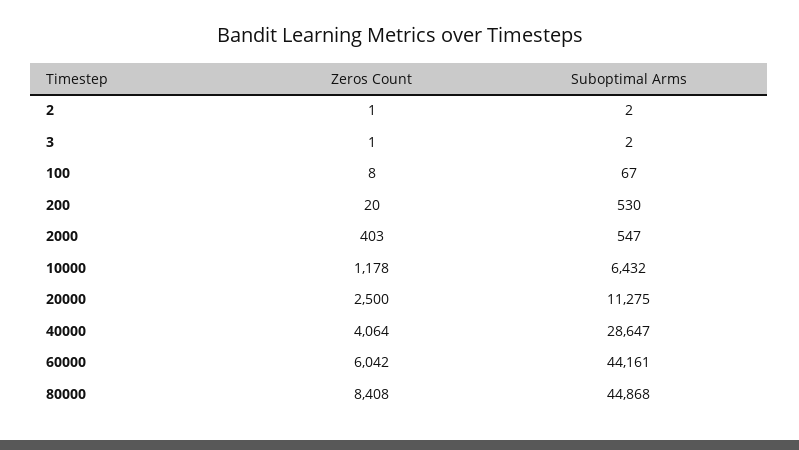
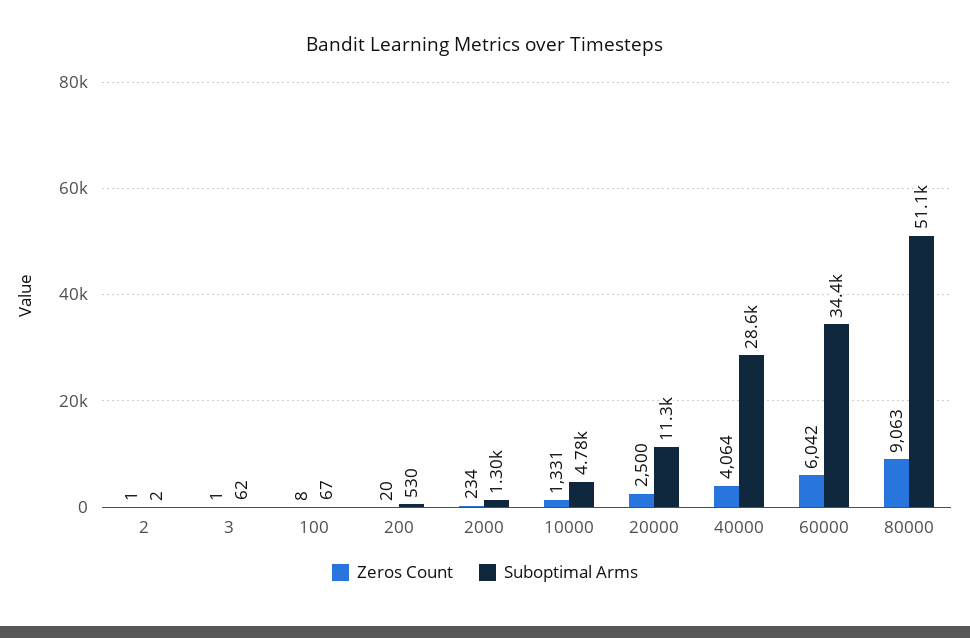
  {
    "Zeros Count": {
      "2": 1,
      "3": 1,
      "100": 8,
      "200": 20,
-     "2000": 403,
+     "2000": 234,
-     "10000": 1178,
+     "10000": 1331,
      "20000": 2500,
      "40000": 4064,
      "60000": 6042,
-     "80000": 8408
+     "80000": 9063
    },
    "Suboptimal Arms": {
      "2": 2,
-     "3": 2,
+     "3": 62,
      "100": 67,
      "200": 530,
-     "2000": 547,
+     "2000": 1300,
-     "10000": 6432,
+     "10000": 4780,
      "20000": 11275,
      "40000": 28647,
-     "60000": 44161,
+     "60000": 34400,
-     "80000": 44868
+     "80000": 51100
    }
  }

